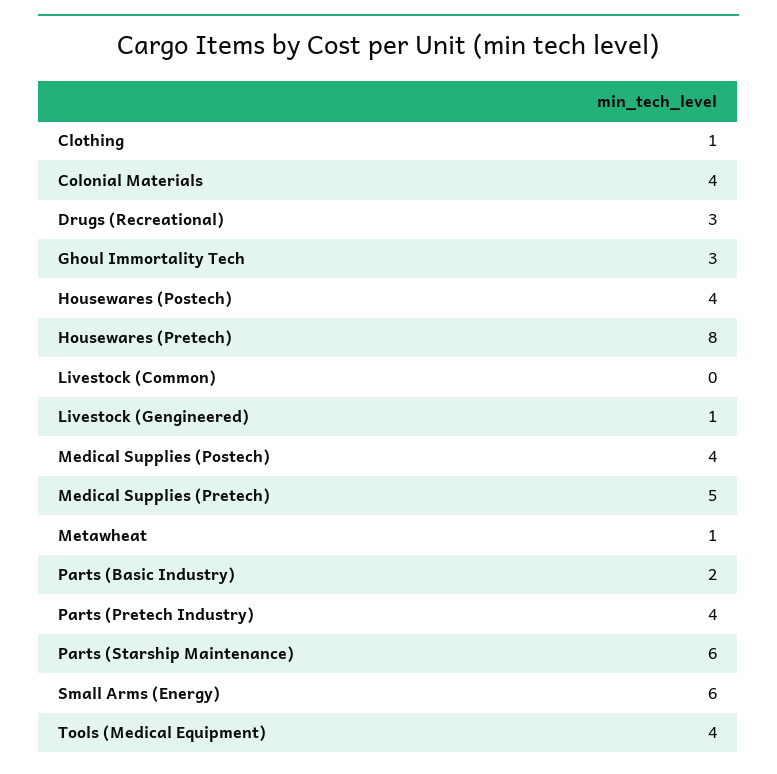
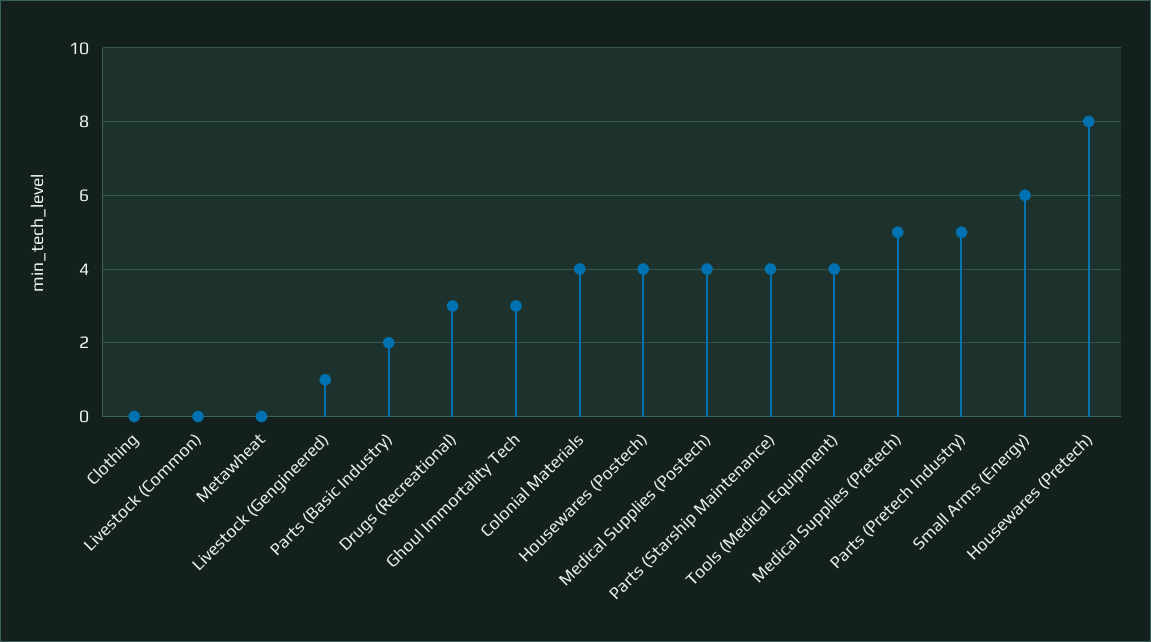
  {
-   "Clothing": 1,
+   "Clothing": 0,
    "Colonial Materials": 4,
    "Drugs (Recreational)": 3,
    "Ghoul Immortality Tech": 3,
    "Housewares (Postech)": 4,
    "Housewares (Pretech)": 8,
    "Livestock (Common)": 0,
    "Livestock (Gengineered)": 1,
    "Medical Supplies (Postech)": 4,
    "Medical Supplies (Pretech)": 5,
-   "Metawheat": 1,
+   "Metawheat": 0,
    "Parts (Basic Industry)": 2,
-   "Parts (Pretech Industry)": 4,
+   "Parts (Pretech Industry)": 5,
-   "Parts (Starship Maintenance)": 6,
+   "Parts (Starship Maintenance)": 4,
    "Small Arms (Energy)": 6,
    "Tools (Medical Equipment)": 4
  }

